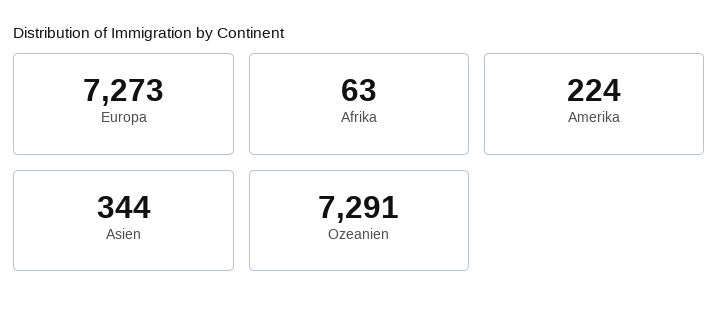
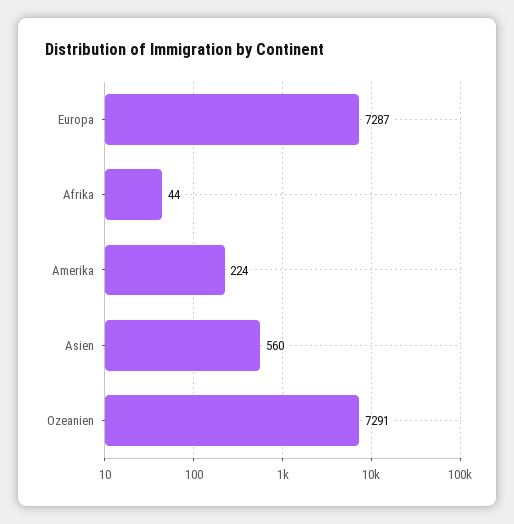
  {
-   "Europa": 7273,
+   "Europa": 7287,
-   "Afrika": 63,
+   "Afrika": 44,
    "Amerika": 224,
-   "Asien": 344,
+   "Asien": 560,
    "Ozeanien": 7291
  }

